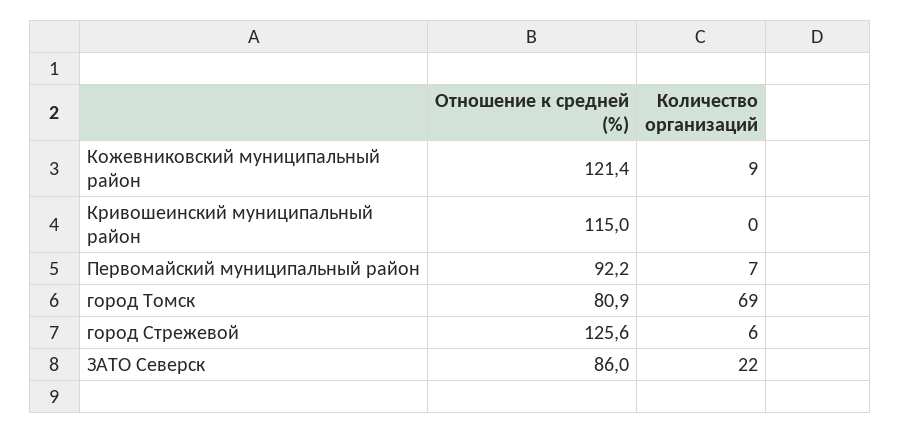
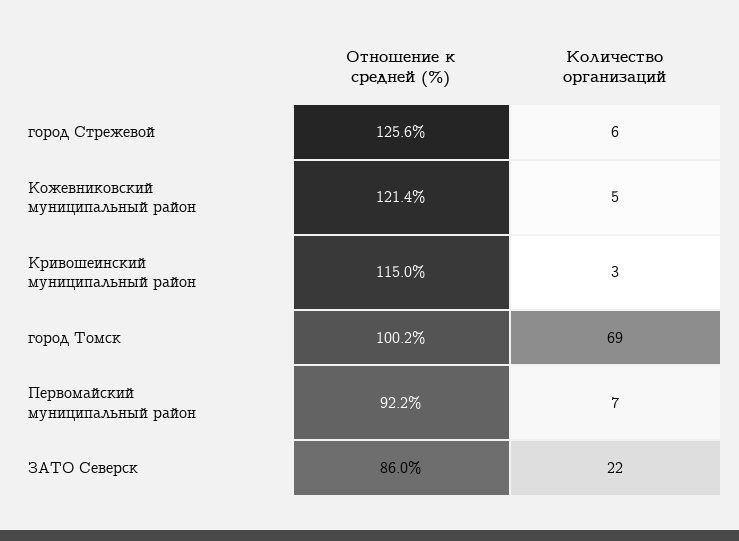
  {
    "Отношение к средней (%)": {
      "Кожевниковский муниципальный район": 121.4,
      "Кривошеинский муниципальный район": 115,
      "Первомайский муниципальный район": 92.2,
-     "город Томск": 80.9,
+     "город Томск": 100.2,
      "город Стрежевой": 125.6,
      "ЗАТО Северск": 86
    },
    "Количество организаций": {
-     "Кожевниковский муниципальный район": 9,
+     "Кожевниковский муниципальный район": 5,
-     "Кривошеинский муниципальный район": 0,
+     "Кривошеинский муниципальный район": 3,
      "Первомайский муниципальный район": 7,
      "город Томск": 69,
      "город Стрежевой": 6,
      "ЗАТО Северск": 22
    }
  }

